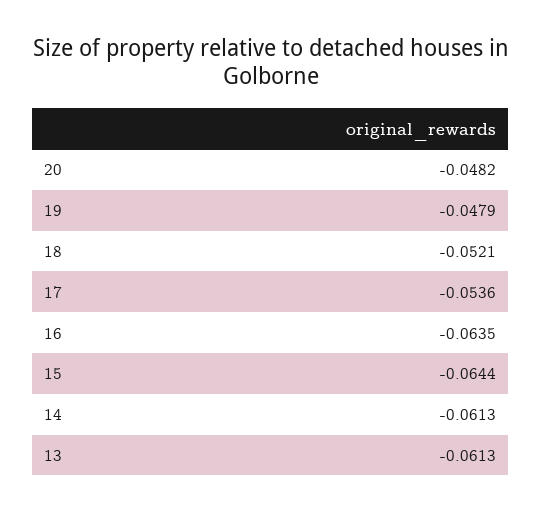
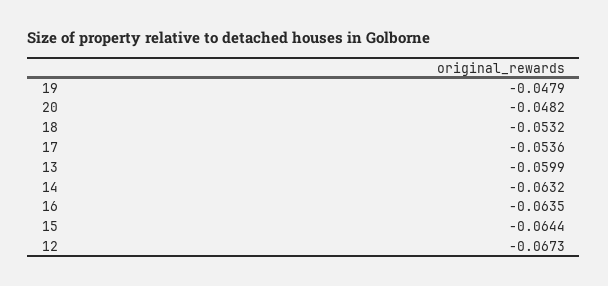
  {
    "20": -0.0482,
    "19": -0.0479,
-   "18": -0.0521,
+   "18": -0.0532,
    "17": -0.0536,
    "16": -0.0635,
    "15": -0.0644,
-   "14": -0.0613,
+   "14": -0.0632,
-   "13": -0.0613
+   "13": -0.0599,
+   "12": -0.0673
  }

